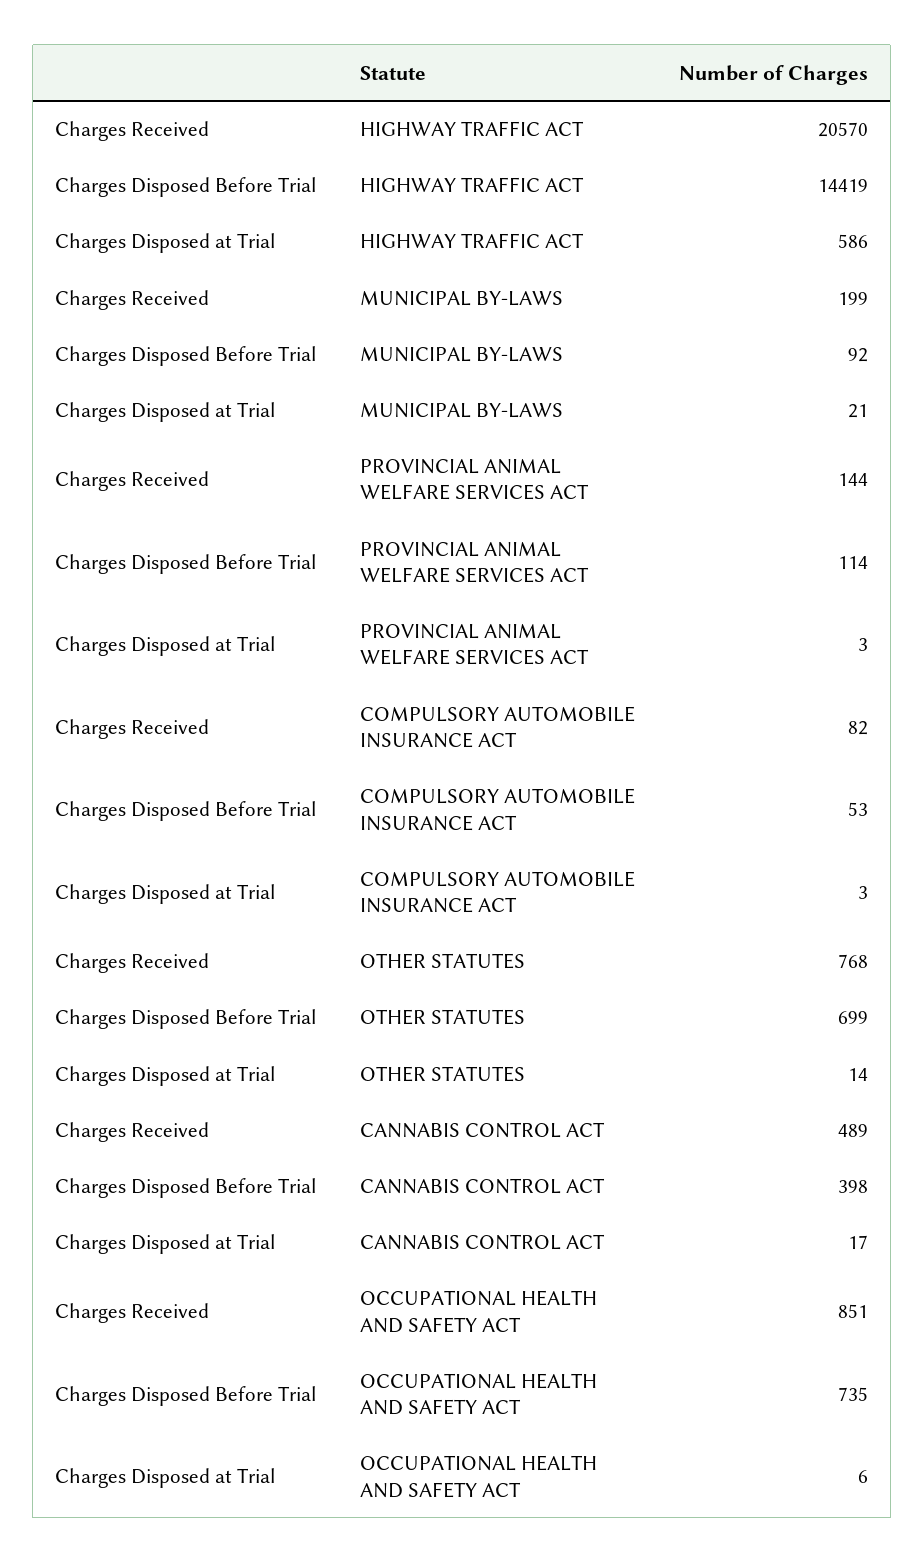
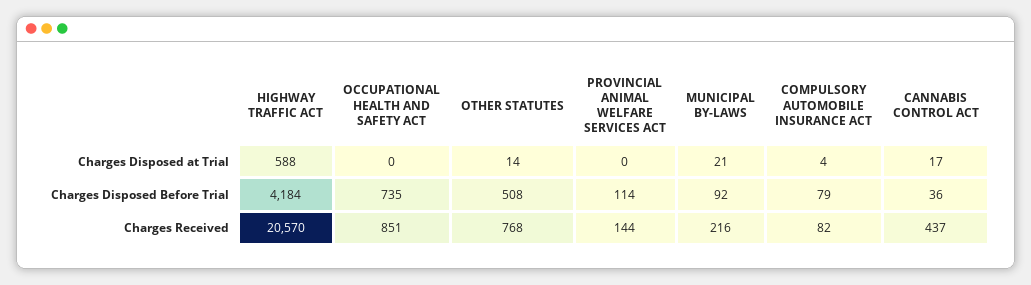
  {
    "Charges Received": {
      "HIGHWAY TRAFFIC ACT": 20570,
-     "MUNICIPAL BY-LAWS": 199,
+     "MUNICIPAL BY-LAWS": 216,
      "PROVINCIAL ANIMAL WELFARE SERVICES ACT": 144,
      "COMPULSORY AUTOMOBILE INSURANCE ACT": 82,
      "OTHER STATUTES": 768,
-     "CANNABIS CONTROL ACT": 489,
+     "CANNABIS CONTROL ACT": 437,
      "OCCUPATIONAL HEALTH AND SAFETY ACT": 851
    },
    "Charges Disposed Before Trial": {
-     "HIGHWAY TRAFFIC ACT": 14419,
+     "HIGHWAY TRAFFIC ACT": 4184,
      "MUNICIPAL BY-LAWS": 92,
      "PROVINCIAL ANIMAL WELFARE SERVICES ACT": 114,
-     "COMPULSORY AUTOMOBILE INSURANCE ACT": 53,
+     "COMPULSORY AUTOMOBILE INSURANCE ACT": 79,
-     "OTHER STATUTES": 699,
+     "OTHER STATUTES": 508,
-     "CANNABIS CONTROL ACT": 398,
+     "CANNABIS CONTROL ACT": 36,
      "OCCUPATIONAL HEALTH AND SAFETY ACT": 735
    },
    "Charges Disposed at Trial": {
-     "HIGHWAY TRAFFIC ACT": 586,
+     "HIGHWAY TRAFFIC ACT": 588,
      "MUNICIPAL BY-LAWS": 21,
-     "PROVINCIAL ANIMAL WELFARE SERVICES ACT": 3,
+     "PROVINCIAL ANIMAL WELFARE SERVICES ACT": 0,
-     "COMPULSORY AUTOMOBILE INSURANCE ACT": 3,
+     "COMPULSORY AUTOMOBILE INSURANCE ACT": 4,
      "OTHER STATUTES": 14,
      "CANNABIS CONTROL ACT": 17,
-     "OCCUPATIONAL HEALTH AND SAFETY ACT": 6
+     "OCCUPATIONAL HEALTH AND SAFETY ACT": 0
    }
  }

